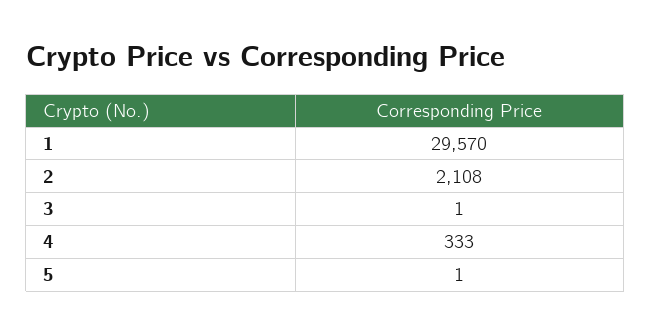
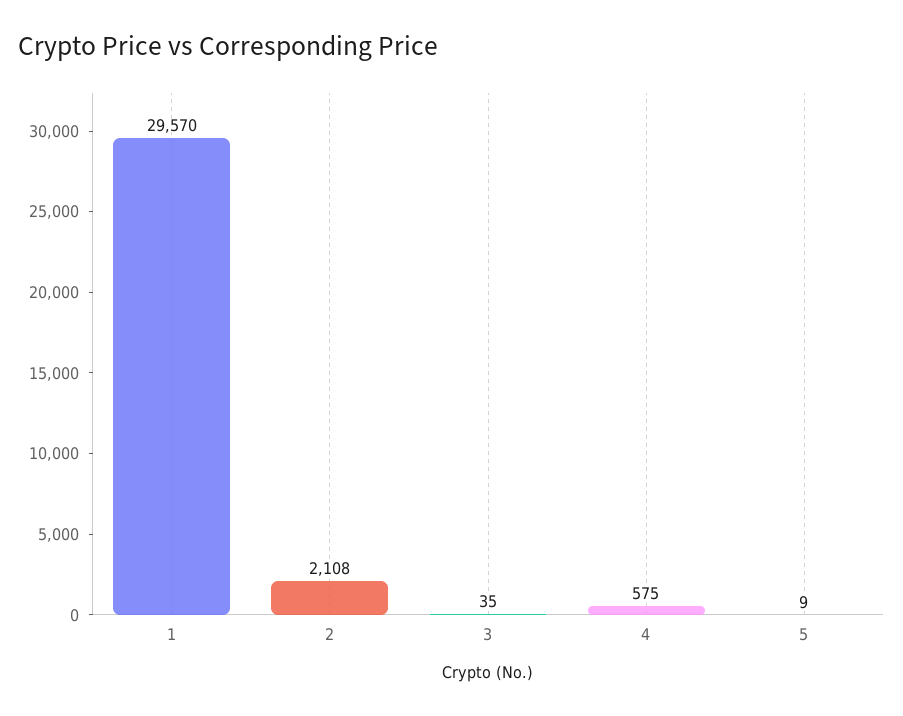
  {
    "1": 29570,
    "2": 2108,
-   "3": 1,
+   "3": 35,
-   "4": 333,
+   "4": 575,
-   "5": 1
+   "5": 9
  }

